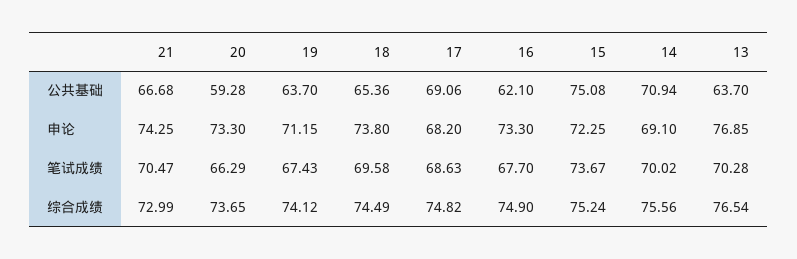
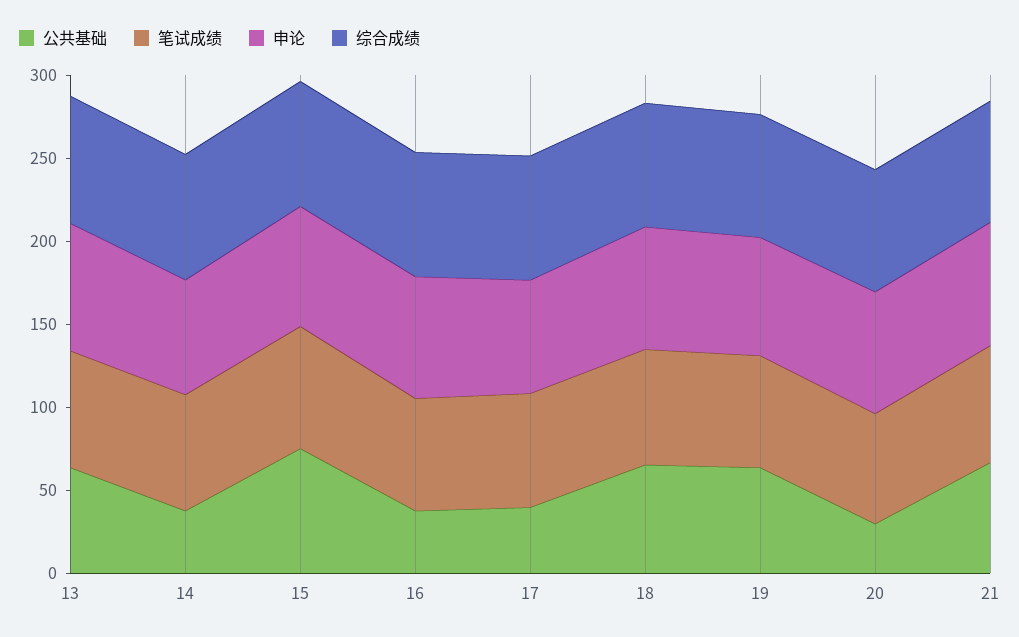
  {
    "公共基础": {
      "21": 66.68,
-     "20": 59.28,
+     "20": 30,
      "19": 63.7,
      "18": 65.36,
-     "17": 69.06,
+     "17": 40,
-     "16": 62.1,
+     "16": 40,
      "15": 75.08,
-     "14": 70.94,
+     "14": 40,
      "13": 63.7
    },
    "申论": {
      "21": 74.25,
      "20": 73.3,
      "19": 71.15,
      "18": 73.8,
      "17": 68.2,
      "16": 73.3,
      "15": 72.25,
      "14": 69.1,
      "13": 76.85
    },
    "笔试成绩": {
      "21": 70.47,
      "20": 66.29,
      "19": 67.43,
      "18": 69.58,
      "17": 68.63,
      "16": 67.7,
      "15": 73.67,
      "14": 70.02,
      "13": 70.28
    },
    "综合成绩": {
      "21": 72.99,
      "20": 73.65,
      "19": 74.12,
      "18": 74.49,
      "17": 74.82,
      "16": 74.9,
      "15": 75.24,
      "14": 75.56,
      "13": 76.54
    }
  }

